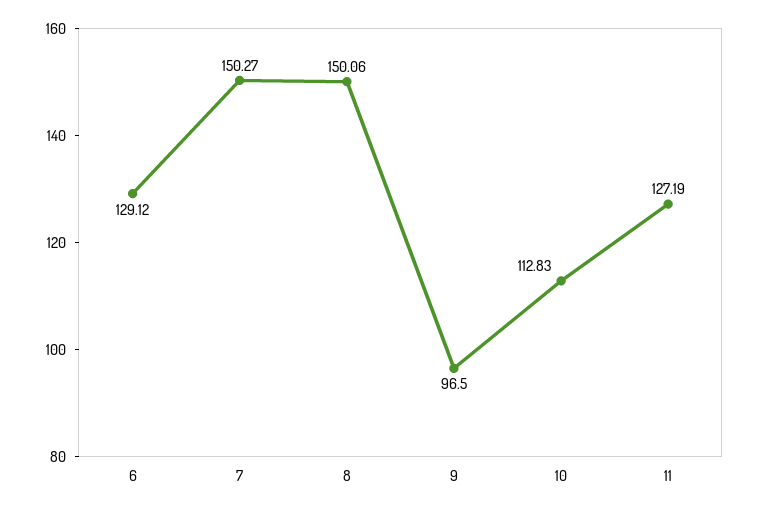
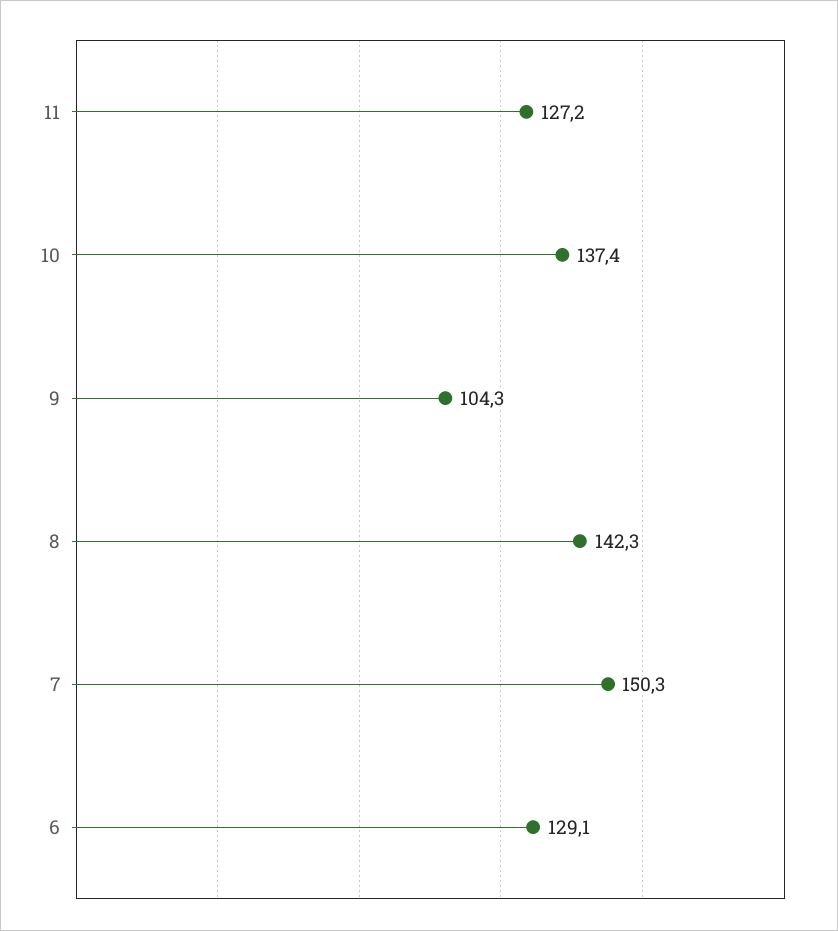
  {
    "6": 129.12,
    "7": 150.27,
-   "8": 150.06,
+   "8": 142.3,
-   "9": 96.5,
+   "9": 104.3,
-   "10": 112.83,
+   "10": 137.4,
    "11": 127.19
  }

